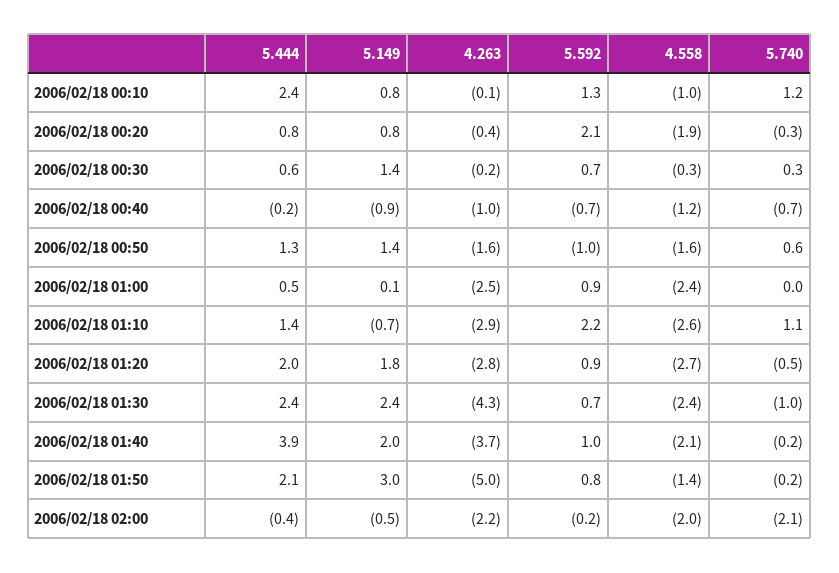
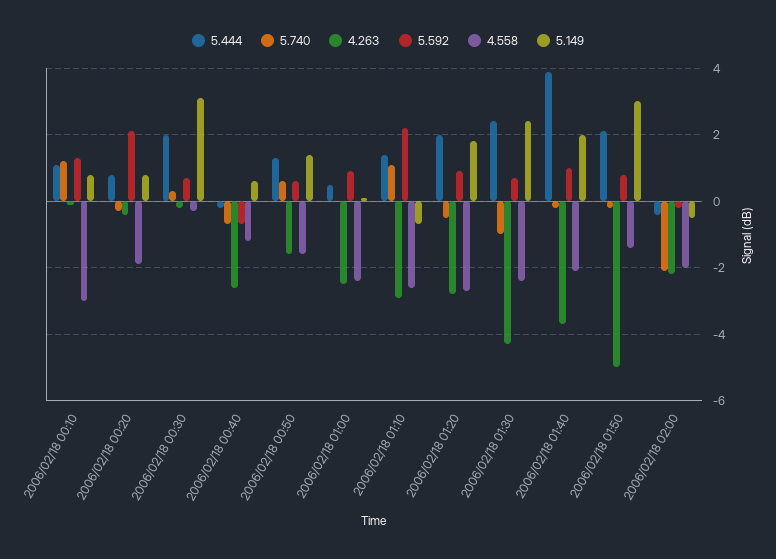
  {
    "5.444": {
-     "2006/02/18 00:10": 2.4,
+     "2006/02/18 00:10": 1,
      "2006/02/18 00:20": 0.8,
-     "2006/02/18 00:30": 0.6,
+     "2006/02/18 00:30": 2,
      "2006/02/18 00:40": -0.2,
      "2006/02/18 00:50": 1.3,
      "2006/02/18 01:00": 0.5,
      "2006/02/18 01:10": 1.4,
      "2006/02/18 01:20": 2,
      "2006/02/18 01:30": 2.4,
      "2006/02/18 01:40": 3.9,
      "2006/02/18 01:50": 2.1,
      "2006/02/18 02:00": -0.4
    },
    "5.149": {
      "2006/02/18 00:10": 0.8,
      "2006/02/18 00:20": 0.8,
-     "2006/02/18 00:30": 1.4,
+     "2006/02/18 00:30": 3,
-     "2006/02/18 00:40": -0.9,
+     "2006/02/18 00:40": 0.5,
      "2006/02/18 00:50": 1.4,
      "2006/02/18 01:00": 0.1,
      "2006/02/18 01:10": -0.7,
      "2006/02/18 01:20": 1.8,
      "2006/02/18 01:30": 2.4,
      "2006/02/18 01:40": 2,
      "2006/02/18 01:50": 3,
      "2006/02/18 02:00": -0.5
    },
    "4.263": {
      "2006/02/18 00:10": -0.1,
      "2006/02/18 00:20": -0.4,
      "2006/02/18 00:30": -0.2,
-     "2006/02/18 00:40": -1,
+     "2006/02/18 00:40": -2.5,
      "2006/02/18 00:50": -1.6,
      "2006/02/18 01:00": -2.5,
      "2006/02/18 01:10": -2.9,
      "2006/02/18 01:20": -2.8,
      "2006/02/18 01:30": -4.3,
      "2006/02/18 01:40": -3.7,
      "2006/02/18 01:50": -5,
      "2006/02/18 02:00": -2.2
    },
    "5.592": {
      "2006/02/18 00:10": 1.3,
      "2006/02/18 00:20": 2.1,
      "2006/02/18 00:30": 0.7,
      "2006/02/18 00:40": -0.7,
-     "2006/02/18 00:50": -1,
+     "2006/02/18 00:50": 0.5,
      "2006/02/18 01:00": 0.9,
      "2006/02/18 01:10": 2.2,
      "2006/02/18 01:20": 0.9,
      "2006/02/18 01:30": 0.7,
      "2006/02/18 01:40": 1,
      "2006/02/18 01:50": 0.8,
      "2006/02/18 02:00": -0.2
    },
    "4.558": {
-     "2006/02/18 00:10": -1,
+     "2006/02/18 00:10": -3,
      "2006/02/18 00:20": -1.9,
      "2006/02/18 00:30": -0.3,
      "2006/02/18 00:40": -1.2,
      "2006/02/18 00:50": -1.6,
      "2006/02/18 01:00": -2.4,
      "2006/02/18 01:10": -2.6,
      "2006/02/18 01:20": -2.7,
      "2006/02/18 01:30": -2.4,
      "2006/02/18 01:40": -2.1,
      "2006/02/18 01:50": -1.4,
      "2006/02/18 02:00": -2
    },
    "5.740": {
      "2006/02/18 00:10": 1.2,
      "2006/02/18 00:20": -0.3,
      "2006/02/18 00:30": 0.3,
      "2006/02/18 00:40": -0.7,
      "2006/02/18 00:50": 0.6,
      "2006/02/18 01:00": 0,
      "2006/02/18 01:10": 1.1,
      "2006/02/18 01:20": -0.5,
      "2006/02/18 01:30": -1,
      "2006/02/18 01:40": -0.2,
      "2006/02/18 01:50": -0.2,
      "2006/02/18 02:00": -2.1
    }
  }

